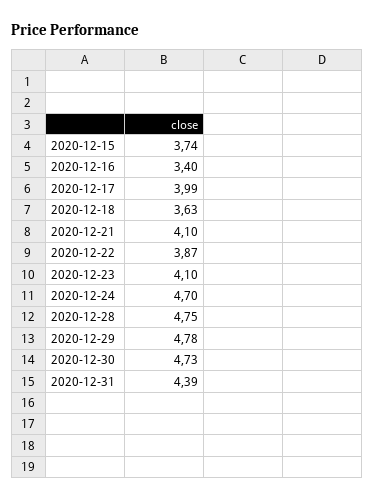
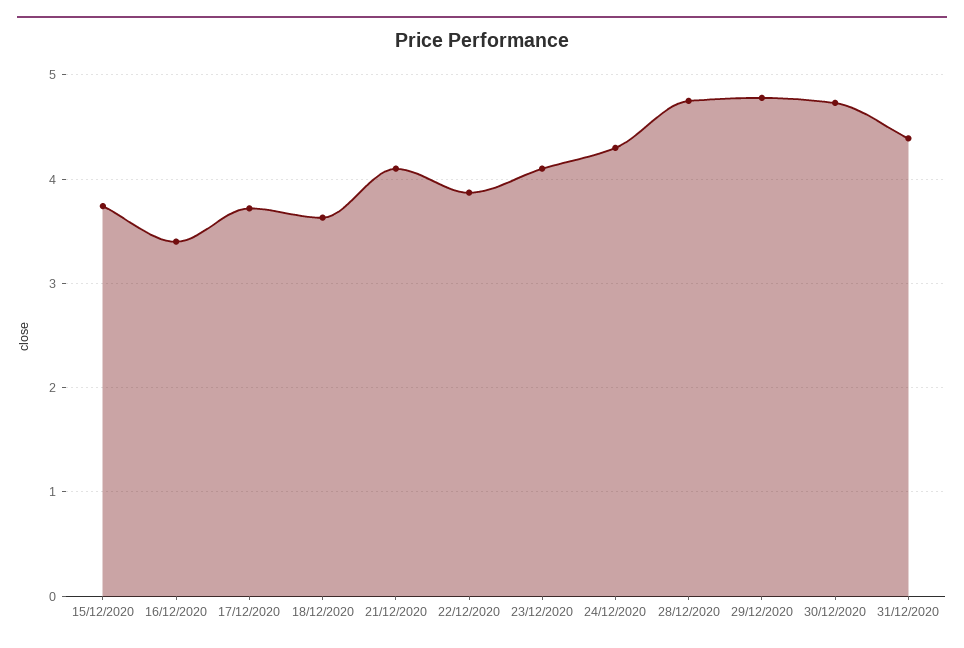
  {
    "2020-12-15": 3.74,
    "2020-12-16": 3.4,
-   "2020-12-17": 3.99,
+   "2020-12-17": 3.7,
    "2020-12-18": 3.63,
    "2020-12-21": 4.1,
    "2020-12-22": 3.87,
    "2020-12-23": 4.1,
-   "2020-12-24": 4.7,
+   "2020-12-24": 4.3,
    "2020-12-28": 4.75,
    "2020-12-29": 4.78,
    "2020-12-30": 4.73,
    "2020-12-31": 4.39
  }

